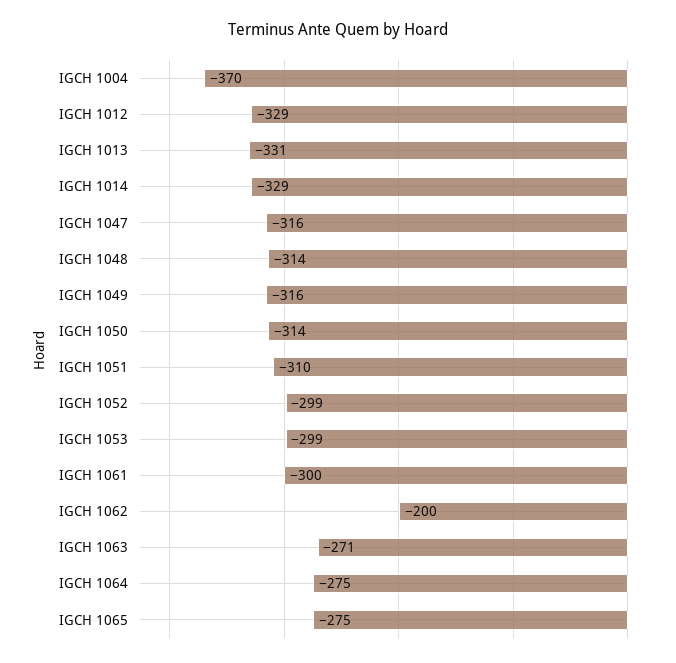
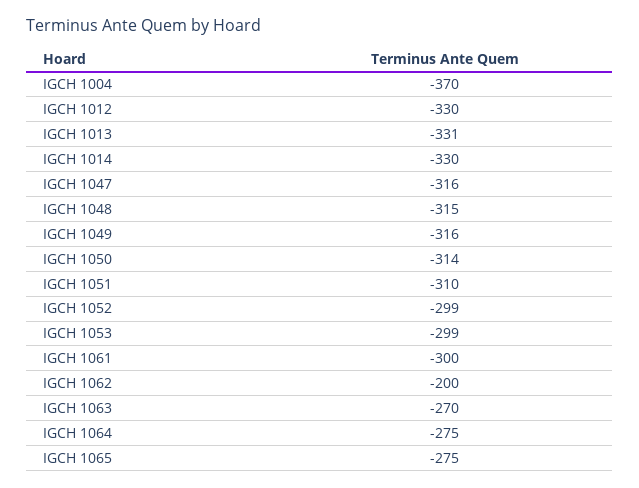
  {
    "IGCH 1004": -370,
-   "IGCH 1012": -329,
+   "IGCH 1012": -330,
    "IGCH 1013": -331,
-   "IGCH 1014": -329,
+   "IGCH 1014": -330,
    "IGCH 1047": -316,
-   "IGCH 1048": -314,
+   "IGCH 1048": -315,
    "IGCH 1049": -316,
    "IGCH 1050": -314,
    "IGCH 1051": -310,
    "IGCH 1052": -299,
    "IGCH 1053": -299,
    "IGCH 1061": -300,
    "IGCH 1062": -200,
-   "IGCH 1063": -271,
+   "IGCH 1063": -270,
    "IGCH 1064": -275,
    "IGCH 1065": -275
  }

